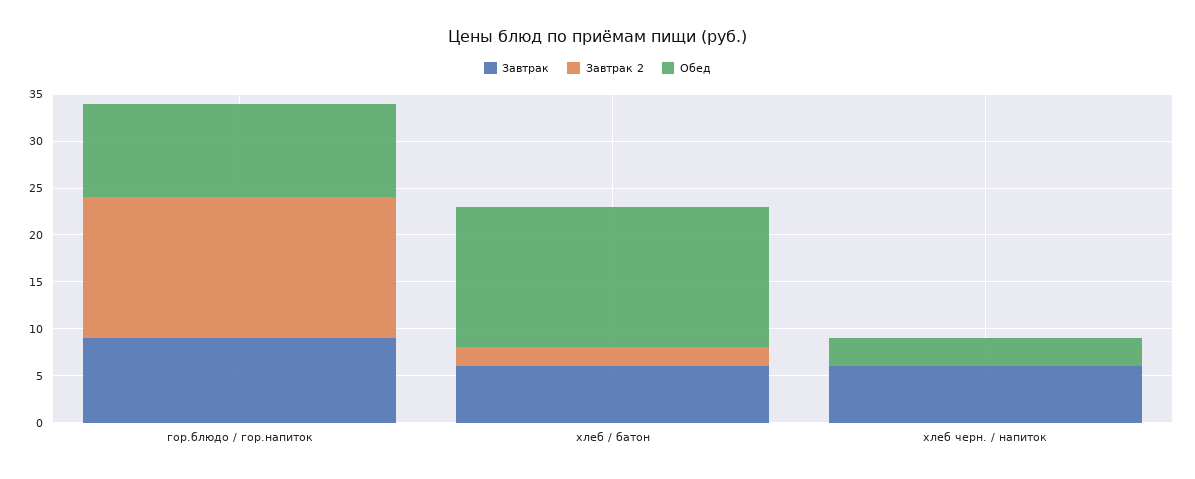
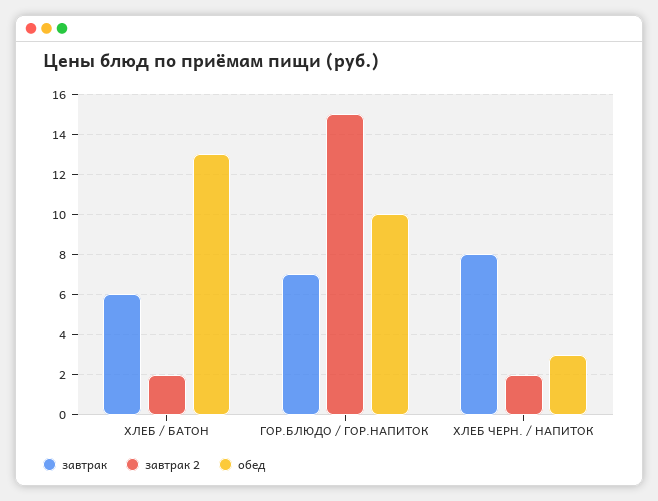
  {
    "Завтрак": {
-     "гор.блюдо / гор.напиток": 9,
+     "гор.блюдо / гор.напиток": 7,
      "хлеб / батон": 6,
-     "хлеб черн. / напиток": 6
+     "хлеб черн. / напиток": 8
    },
    "Завтрак 2": {
      "гор.блюдо / гор.напиток": 15,
      "хлеб / батон": 2,
-     "хлеб черн. / напиток": 0
+     "хлеб черн. / напиток": 2
    },
    "Обед": {
      "гор.блюдо / гор.напиток": 10,
-     "хлеб / батон": 15,
+     "хлеб / батон": 13,
      "хлеб черн. / напиток": 3
    }
  }

